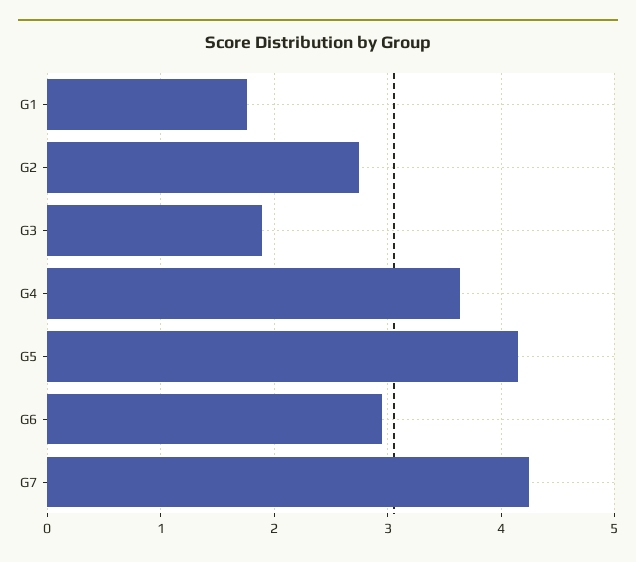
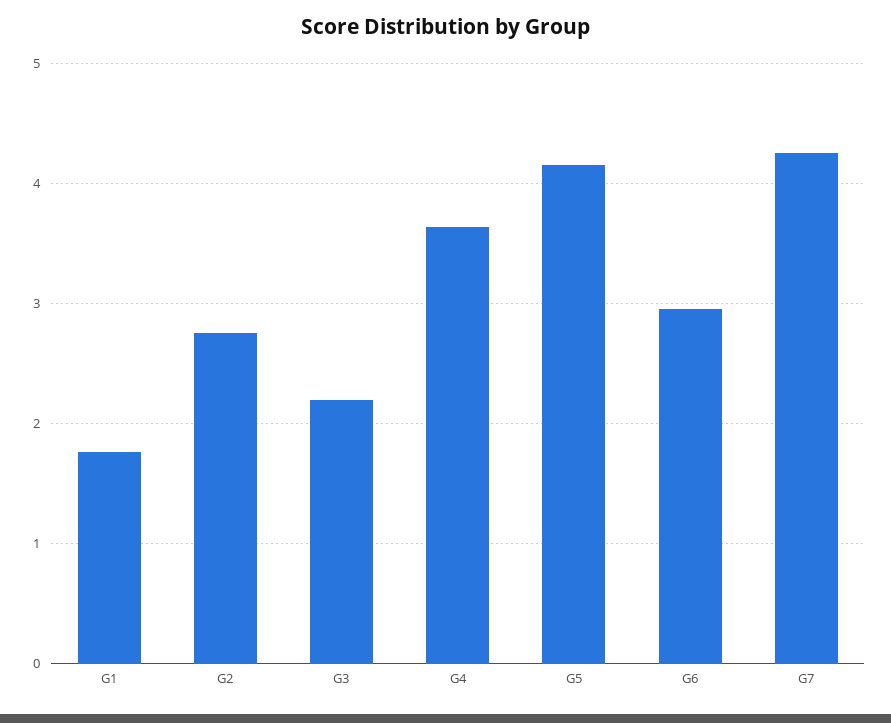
  {
    "G1": 1.8,
    "G2": 2.8,
-   "G3": 1.9,
+   "G3": 2.2,
    "G4": 3.6,
    "G5": 4.2,
    "G6": 3,
    "G7": 4.3
  }

